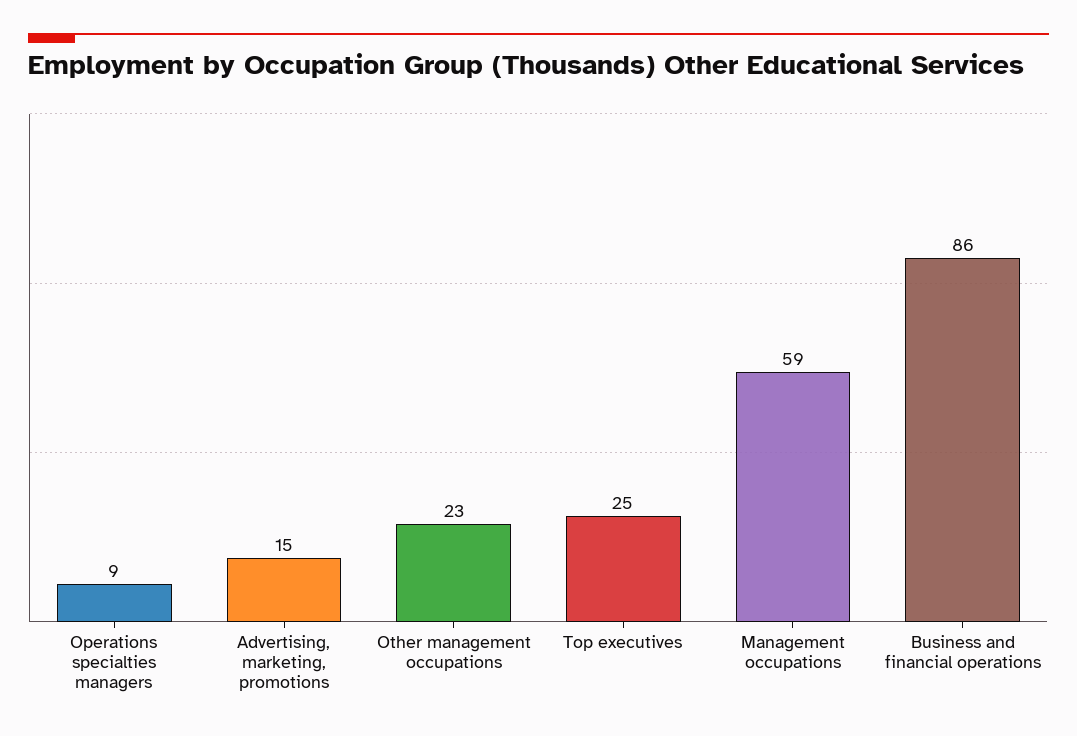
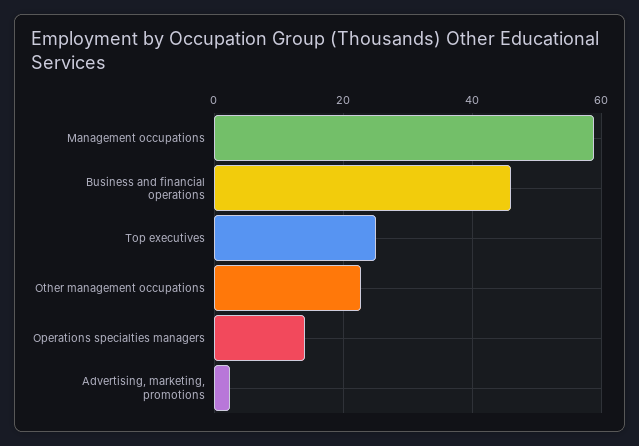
  {
-   "Operations specialties managers": 9,
+   "Operations specialties managers": 14,
-   "Advertising, marketing, promotions": 15,
+   "Advertising, marketing, promotions": 2,
    "Other management occupations": 23,
    "Top executives": 25,
    "Management occupations": 59,
-   "Business and financial operations": 86
+   "Business and financial operations": 46
  }

